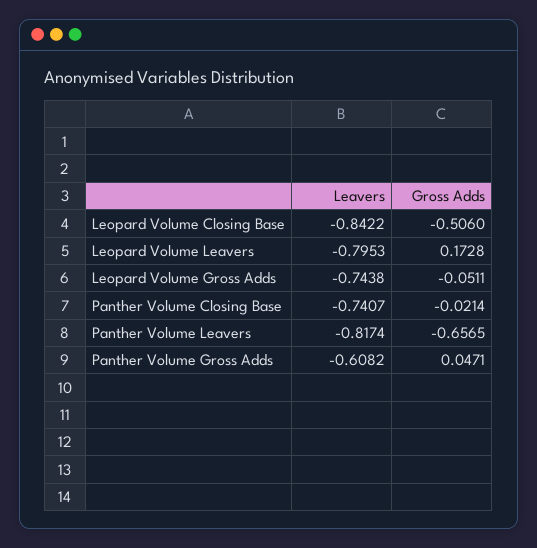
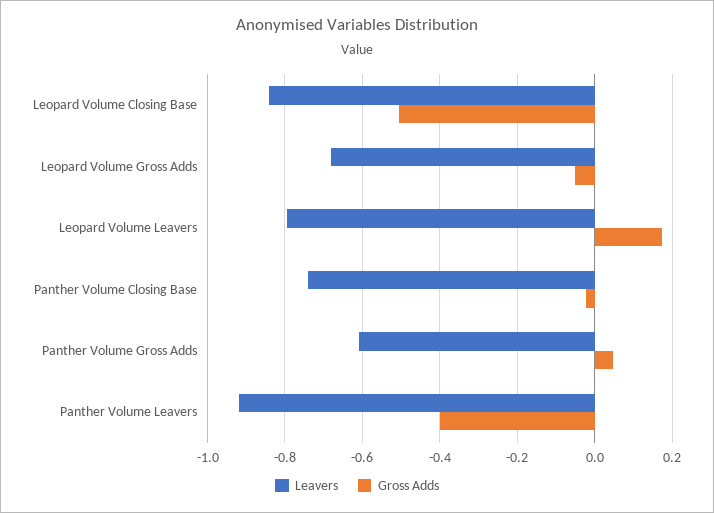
  {
    "Leavers": {
      "Leopard Volume Closing Base": -0.8422,
      "Leopard Volume Leavers": -0.7953,
-     "Leopard Volume Gross Adds": -0.7438,
+     "Leopard Volume Gross Adds": -0.68,
      "Panther Volume Closing Base": -0.7407,
-     "Panther Volume Leavers": -0.8174,
+     "Panther Volume Leavers": -0.92,
      "Panther Volume Gross Adds": -0.6082
    },
    "Gross Adds": {
      "Leopard Volume Closing Base": -0.506,
      "Leopard Volume Leavers": 0.1728,
      "Leopard Volume Gross Adds": -0.0511,
      "Panther Volume Closing Base": -0.0214,
-     "Panther Volume Leavers": -0.6565,
+     "Panther Volume Leavers": -0.4,
      "Panther Volume Gross Adds": 0.0471
    }
  }

